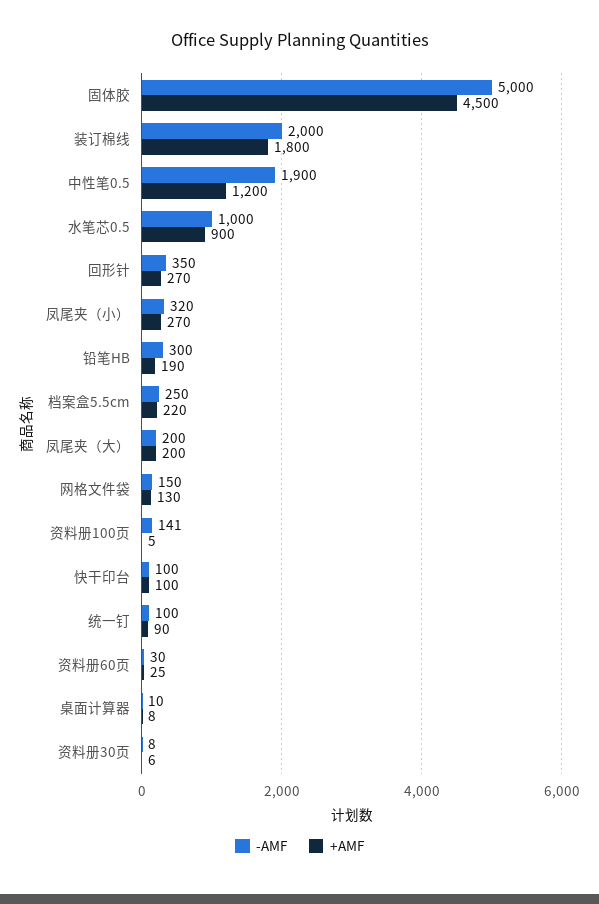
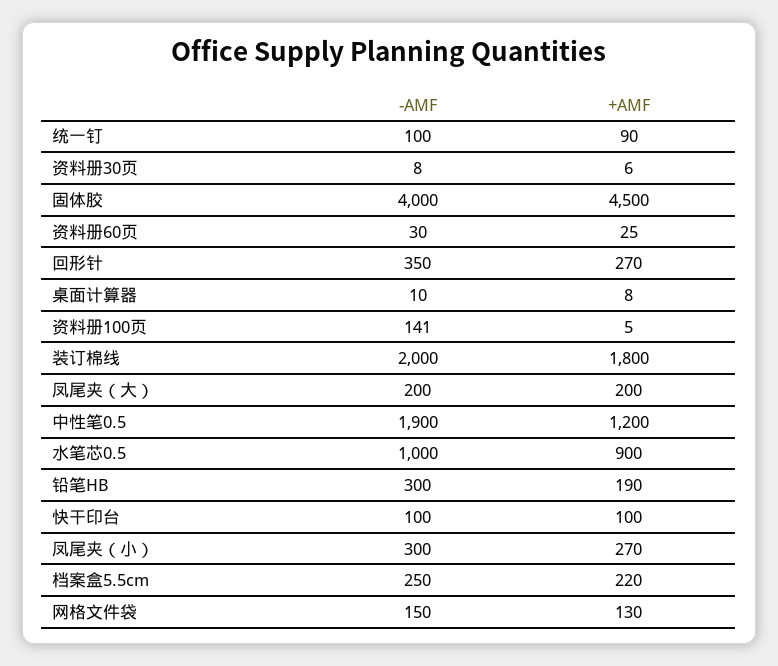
  {
    "-AMF": {
-     "固体胶": 5000,
+     "固体胶": 4000,
      "装订棉线": 2000,
      "中性笔0.5": 1900,
      "水笔芯0.5": 1000,
      "回形针": 350,
-     "凤尾夹（小）": 320,
+     "凤尾夹（小）": 300,
      "铅笔HB": 300,
      "档案盒5.5cm": 250,
      "凤尾夹（大）": 200,
      "网格文件袋": 150,
      "资料册100页": 141,
      "快干印台": 100,
      "统一钉": 100,
      "资料册60页": 30,
      "桌面计算器": 10,
      "资料册30页": 8
    },
    "+AMF": {
      "固体胶": 4500,
      "装订棉线": 1800,
      "中性笔0.5": 1200,
      "水笔芯0.5": 900,
      "回形针": 270,
      "凤尾夹（小）": 270,
      "铅笔HB": 190,
      "档案盒5.5cm": 220,
      "凤尾夹（大）": 200,
      "网格文件袋": 130,
      "资料册100页": 5,
      "快干印台": 100,
      "统一钉": 90,
      "资料册60页": 25,
      "桌面计算器": 8,
      "资料册30页": 6
    }
  }

